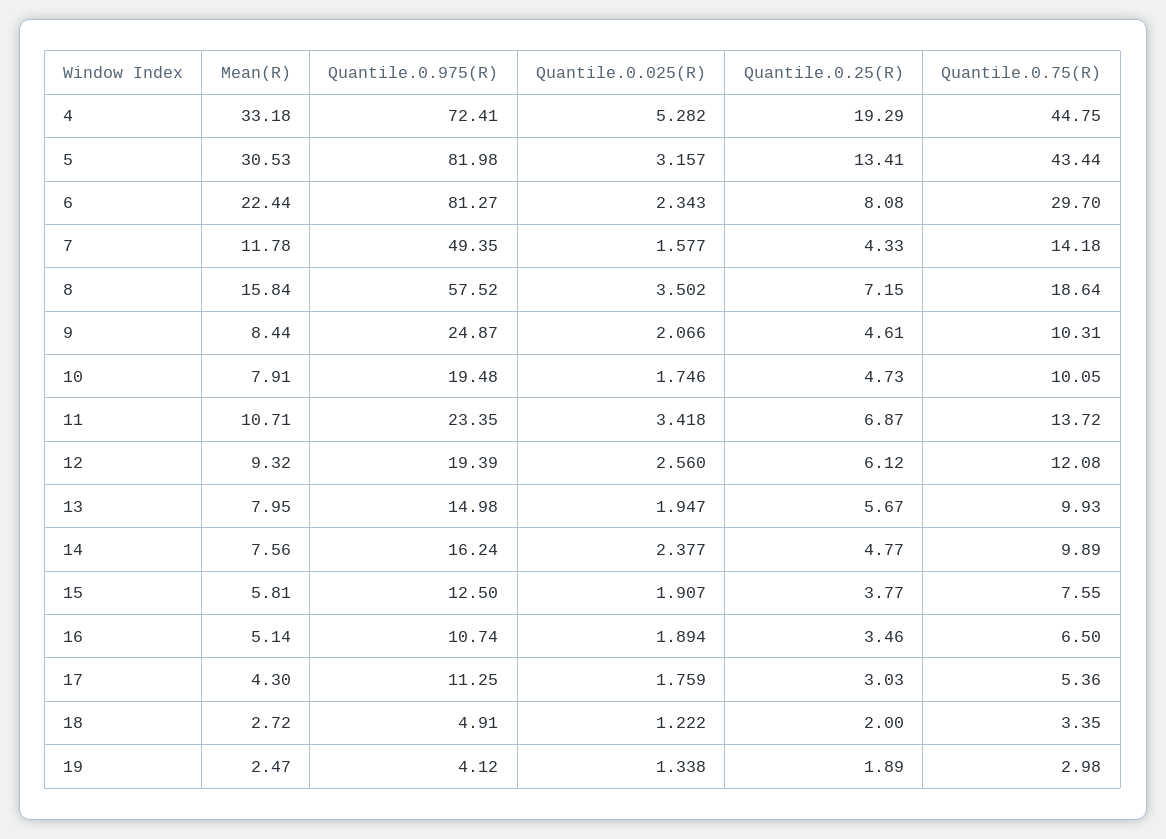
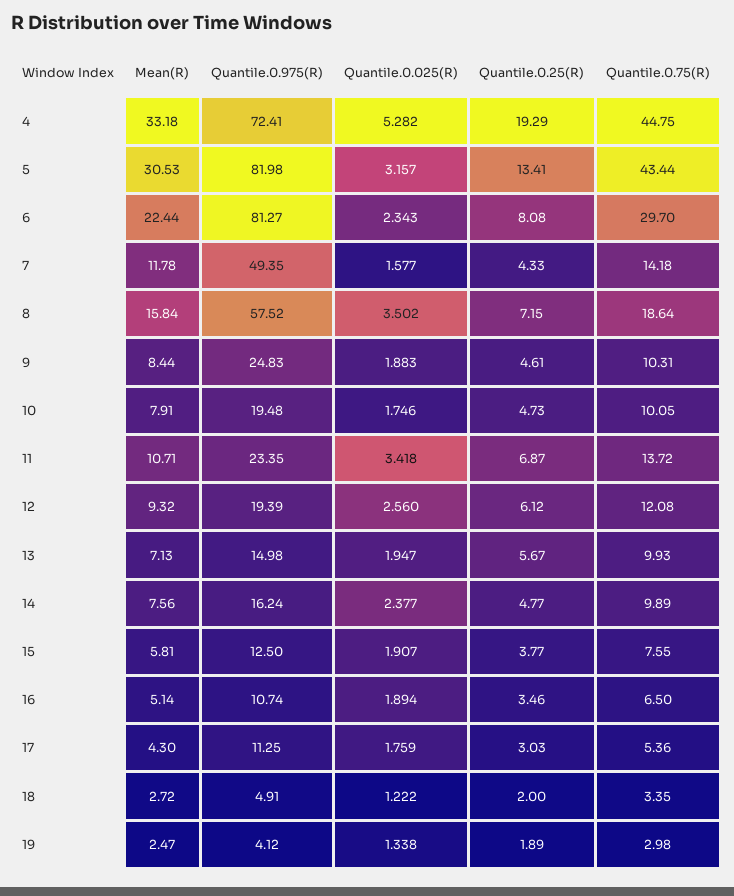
  {
    "Mean(R)": {
      "4": 33.18,
      "5": 30.53,
      "6": 22.44,
      "7": 11.78,
      "8": 15.84,
      "9": 8.44,
      "10": 7.91,
      "11": 10.71,
      "12": 9.32,
-     "13": 7.95,
+     "13": 7.13,
      "14": 7.56,
      "15": 5.81,
      "16": 5.14,
      "17": 4.3,
      "18": 2.72,
      "19": 2.47
    },
    "Quantile.0.975(R)": {
      "4": 72.41,
      "5": 81.98,
      "6": 81.27,
      "7": 49.35,
      "8": 57.52,
-     "9": 24.87,
+     "9": 24.83,
      "10": 19.48,
      "11": 23.35,
      "12": 19.39,
      "13": 14.98,
      "14": 16.24,
      "15": 12.5,
      "16": 10.74,
      "17": 11.25,
      "18": 4.91,
      "19": 4.12
    },
    "Quantile.0.025(R)": {
      "4": 5.282,
      "5": 3.157,
      "6": 2.343,
      "7": 1.577,
      "8": 3.502,
-     "9": 2.066,
+     "9": 1.883,
      "10": 1.746,
      "11": 3.418,
      "12": 2.56,
      "13": 1.947,
      "14": 2.377,
      "15": 1.907,
      "16": 1.894,
      "17": 1.759,
      "18": 1.222,
      "19": 1.338
    },
    "Quantile.0.25(R)": {
      "4": 19.29,
      "5": 13.41,
      "6": 8.08,
      "7": 4.33,
      "8": 7.15,
      "9": 4.61,
      "10": 4.73,
      "11": 6.87,
      "12": 6.12,
      "13": 5.67,
      "14": 4.77,
      "15": 3.77,
      "16": 3.46,
      "17": 3.03,
      "18": 2,
      "19": 1.89
    },
    "Quantile.0.75(R)": {
      "4": 44.75,
      "5": 43.44,
      "6": 29.7,
      "7": 14.18,
      "8": 18.64,
      "9": 10.31,
      "10": 10.05,
      "11": 13.72,
      "12": 12.08,
      "13": 9.93,
      "14": 9.89,
      "15": 7.55,
      "16": 6.5,
      "17": 5.36,
      "18": 3.35,
      "19": 2.98
    }
  }

